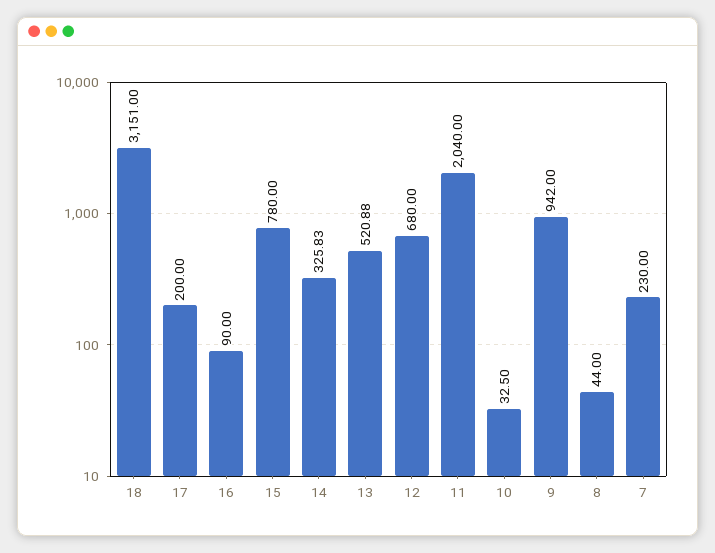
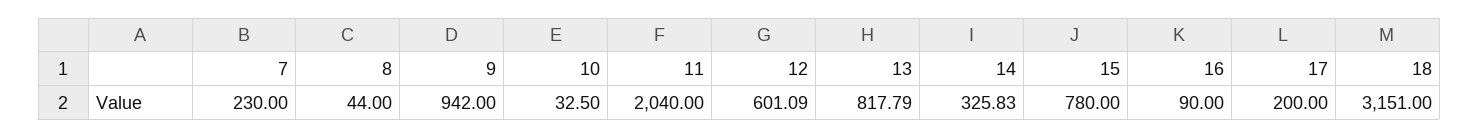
  {
    "18": 3151,
    "17": 200,
    "16": 90,
    "15": 780,
    "14": 325.83,
-   "13": 520.88,
+   "13": 817.79,
-   "12": 680,
+   "12": 601.09,
    "11": 2040,
    "10": 32.5,
    "9": 942,
    "8": 44,
    "7": 230
  }

